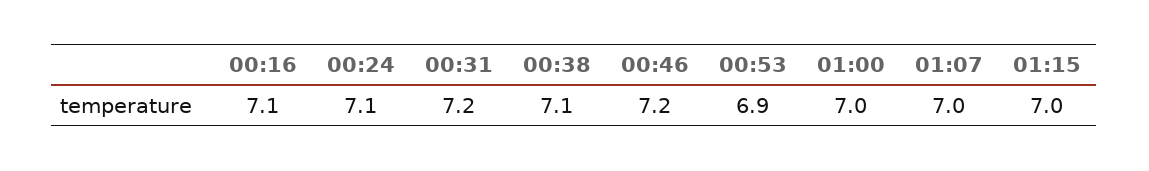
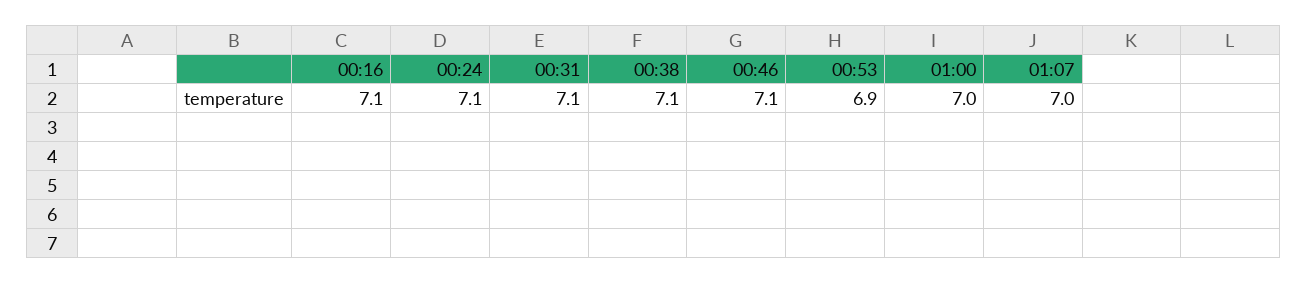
  {
    "00:16": 7.1,
    "00:24": 7.1,
-   "00:31": 7.2,
+   "00:31": 7.1,
    "00:38": 7.1,
-   "00:46": 7.2,
+   "00:46": 7.1,
    "00:53": 6.9,
    "01:00": 7,
-   "01:07": 7,
+   "01:07": 7
-   "01:15": 7
  }

